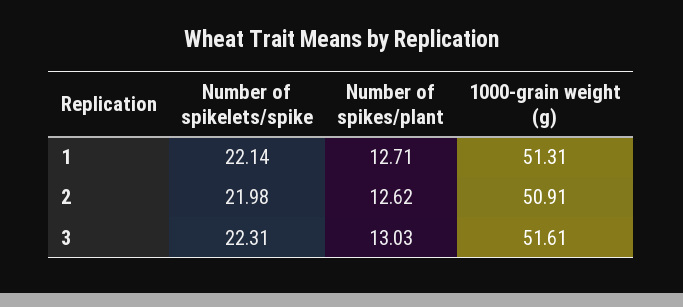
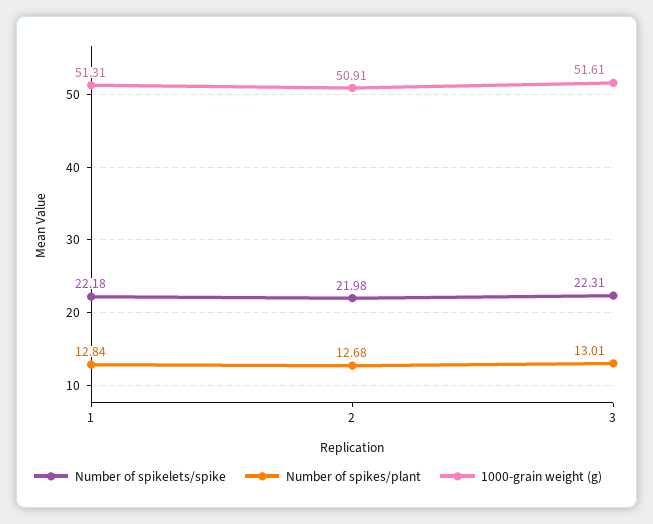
  {
    "Number of spikelets/spike": {
-     "1": 22.14,
+     "1": 22.18,
      "2": 21.98,
      "3": 22.31
    },
    "Number of spikes/plant": {
-     "1": 12.71,
+     "1": 12.84,
-     "2": 12.62,
+     "2": 12.68,
-     "3": 13.03
+     "3": 13.01
    },
    "1000-grain weight (g)": {
      "1": 51.31,
      "2": 50.91,
      "3": 51.61
    }
  }

